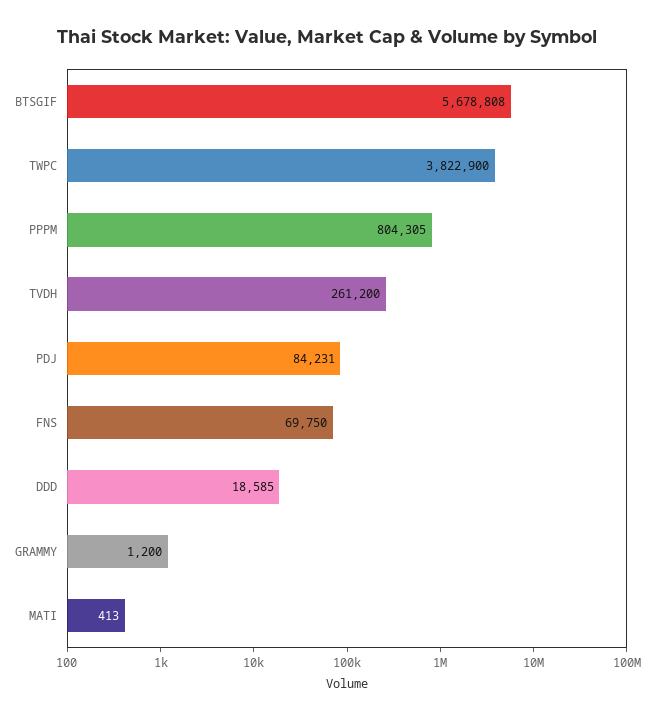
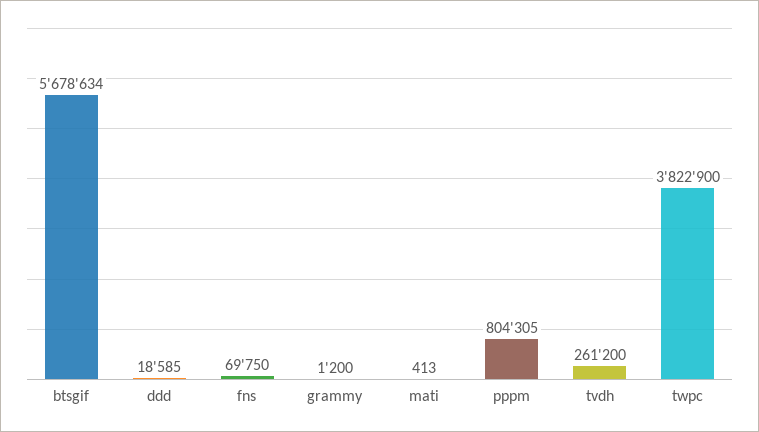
  {
-   "BTSGIF": 5678808,
+   "BTSGIF": 5678634,
    "TWPC": 3822900,
    "PPPM": 804305,
    "TVDH": 261200,
-   "PDJ": 84231,
    "FNS": 69750,
    "DDD": 18585,
    "GRAMMY": 1200,
    "MATI": 413
  }

